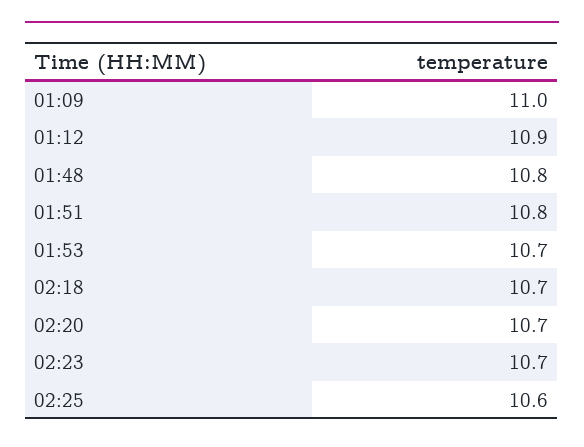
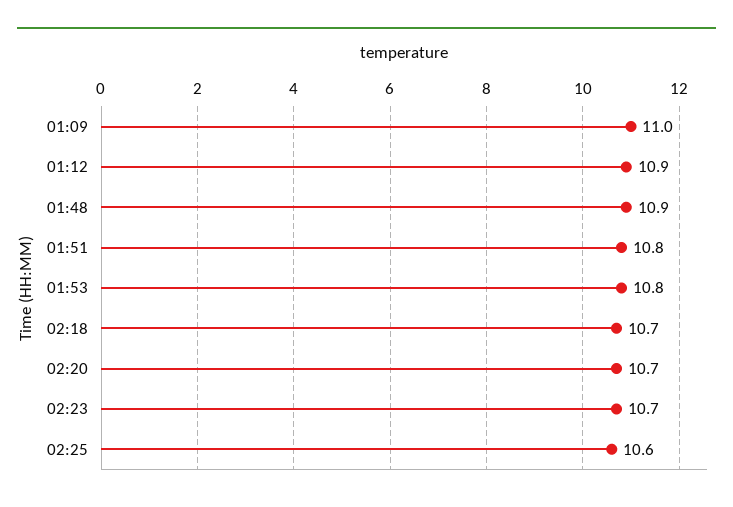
  {
    "01:09": 11,
    "01:12": 10.9,
-   "01:48": 10.8,
+   "01:48": 10.9,
    "01:51": 10.8,
-   "01:53": 10.7,
+   "01:53": 10.8,
    "02:18": 10.7,
    "02:20": 10.7,
    "02:23": 10.7,
    "02:25": 10.6
  }

